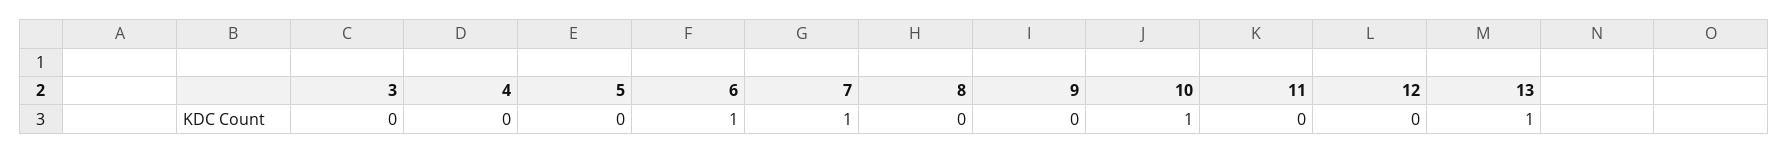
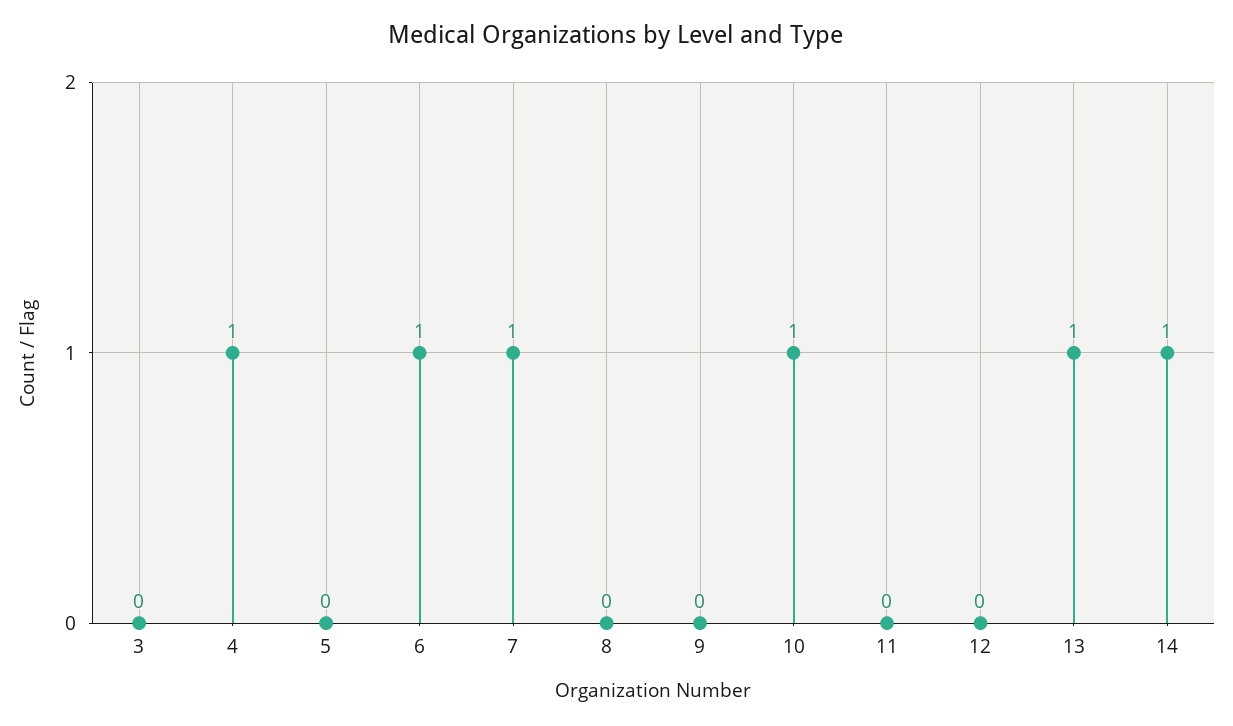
  {
    "3": 0,
-   "4": 0,
+   "4": 1,
    "5": 0,
    "6": 1,
    "7": 1,
    "8": 0,
    "9": 0,
    "10": 1,
    "11": 0,
    "12": 0,
-   "13": 1
+   "13": 1,
+   "14": 1
  }

